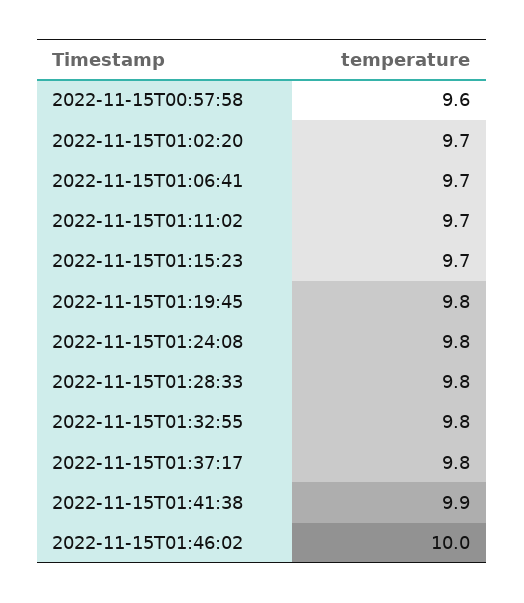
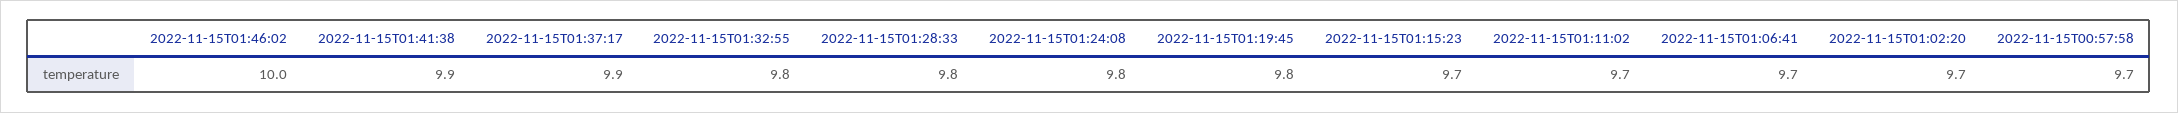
  {
-   "2022-11-15T00:57:58": 9.6,
+   "2022-11-15T00:57:58": 9.7,
    "2022-11-15T01:02:20": 9.7,
    "2022-11-15T01:06:41": 9.7,
    "2022-11-15T01:11:02": 9.7,
    "2022-11-15T01:15:23": 9.7,
    "2022-11-15T01:19:45": 9.8,
    "2022-11-15T01:24:08": 9.8,
    "2022-11-15T01:28:33": 9.8,
    "2022-11-15T01:32:55": 9.8,
-   "2022-11-15T01:37:17": 9.8,
+   "2022-11-15T01:37:17": 9.9,
    "2022-11-15T01:41:38": 9.9,
    "2022-11-15T01:46:02": 10
  }

